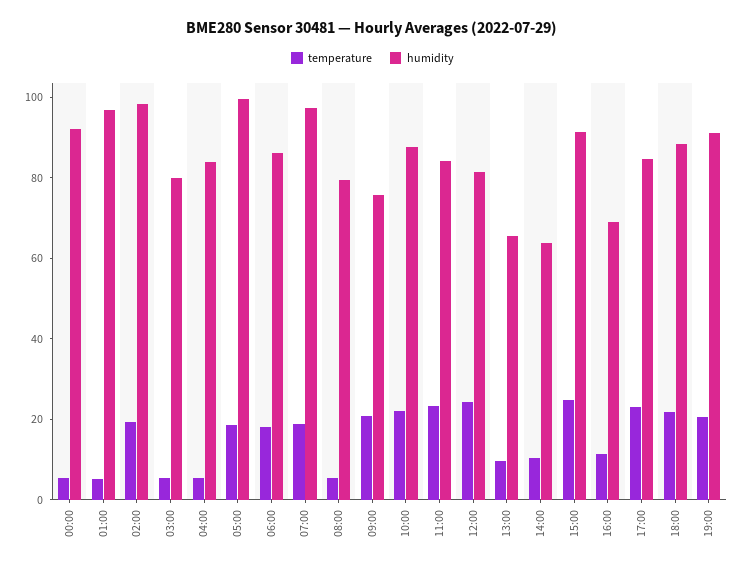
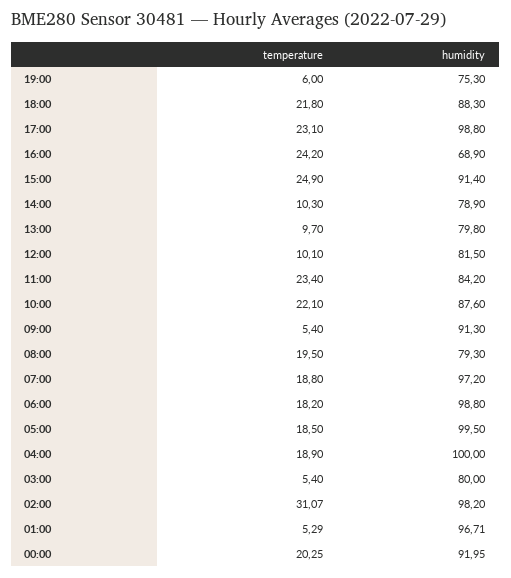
  {
    "temperature": {
-     "00:00": 5,
+     "00:00": 20.25,
      "01:00": 5.29,
-     "02:00": 20,
+     "02:00": 31.07,
      "03:00": 5.4,
-     "04:00": 5,
+     "04:00": 18.9,
      "05:00": 18.5,
      "06:00": 18.2,
      "07:00": 18.8,
-     "08:00": 5,
+     "08:00": 19.5,
-     "09:00": 20,
+     "09:00": 5.4,
      "10:00": 22.1,
      "11:00": 23.4,
-     "12:00": 25,
+     "12:00": 10.1,
      "13:00": 9.7,
      "14:00": 10.3,
      "15:00": 24.9,
-     "16:00": 10,
+     "16:00": 24.2,
      "17:00": 23.1,
      "18:00": 21.8,
-     "19:00": 20
+     "19:00": 6
    },
    "humidity": {
      "00:00": 91.95,
      "01:00": 96.71,
      "02:00": 98.2,
      "03:00": 80,
-     "04:00": 85,
+     "04:00": 100,
      "05:00": 99.5,
-     "06:00": 85,
+     "06:00": 98.8,
      "07:00": 97.2,
      "08:00": 79.3,
-     "09:00": 75,
+     "09:00": 91.3,
      "10:00": 87.6,
      "11:00": 84.2,
      "12:00": 81.5,
-     "13:00": 65,
+     "13:00": 79.8,
-     "14:00": 65,
+     "14:00": 78.9,
      "15:00": 91.4,
      "16:00": 68.9,
-     "17:00": 85,
+     "17:00": 98.8,
      "18:00": 88.3,
-     "19:00": 90
+     "19:00": 75.3
    }
  }

